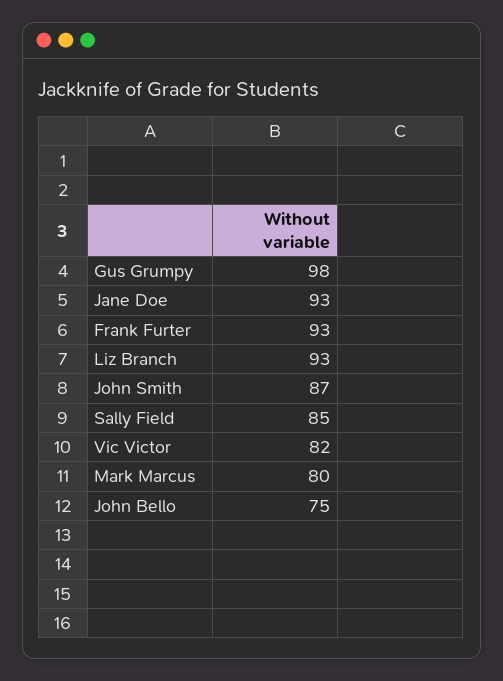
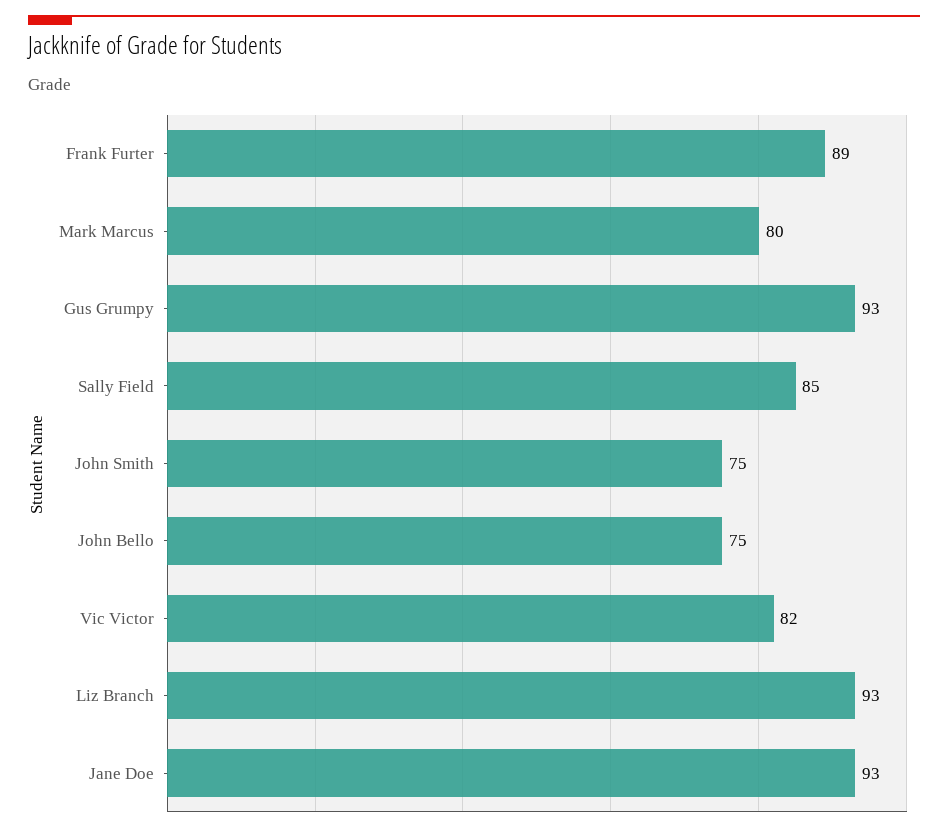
  {
-   "Gus Grumpy": 98,
+   "Gus Grumpy": 93,
    "Jane Doe": 93,
-   "Frank Furter": 93,
+   "Frank Furter": 89,
    "Liz Branch": 93,
-   "John Smith": 87,
+   "John Smith": 75,
    "Sally Field": 85,
    "Vic Victor": 82,
    "Mark Marcus": 80,
    "John Bello": 75
  }

